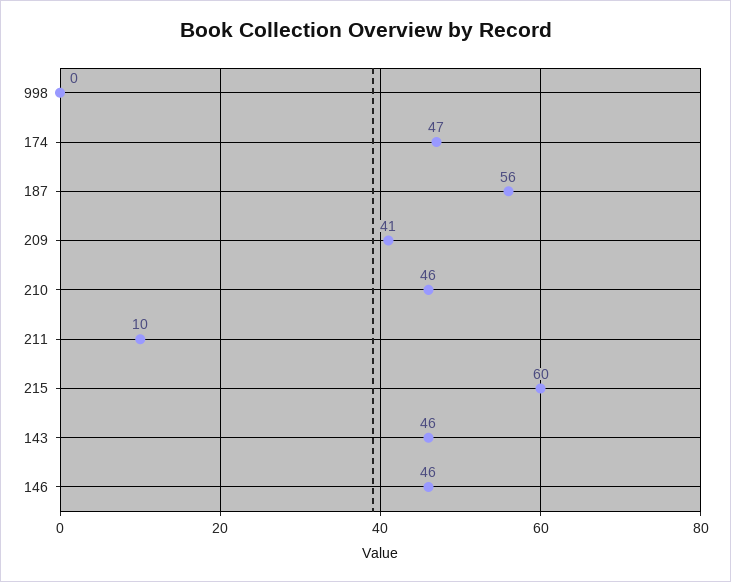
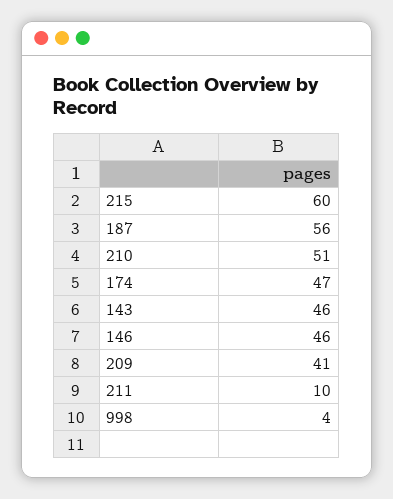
  {
-   "998": 0,
+   "998": 4,
    "174": 47,
    "187": 56,
    "209": 41,
-   "210": 46,
+   "210": 51,
    "211": 10,
    "215": 60,
    "143": 46,
    "146": 46
  }

